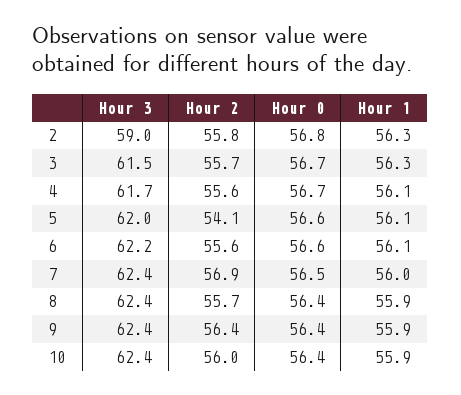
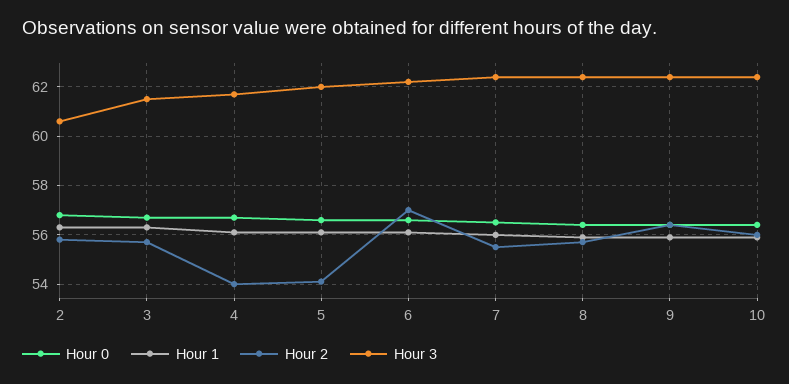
  {
    "Hour 3": {
-     "2": 59,
+     "2": 60.5,
      "3": 61.5,
      "4": 61.7,
      "5": 62,
      "6": 62.2,
      "7": 62.4,
      "8": 62.4,
      "9": 62.4,
      "10": 62.4
    },
    "Hour 2": {
      "2": 55.8,
      "3": 55.7,
-     "4": 55.6,
+     "4": 54,
      "5": 54.1,
-     "6": 55.6,
+     "6": 57,
-     "7": 56.9,
+     "7": 55.5,
      "8": 55.7,
      "9": 56.4,
      "10": 56
    },
    "Hour 0": {
      "2": 56.8,
      "3": 56.7,
      "4": 56.7,
      "5": 56.6,
      "6": 56.6,
      "7": 56.5,
      "8": 56.4,
      "9": 56.4,
      "10": 56.4
    },
    "Hour 1": {
      "2": 56.3,
      "3": 56.3,
      "4": 56.1,
      "5": 56.1,
      "6": 56.1,
      "7": 56,
      "8": 55.9,
      "9": 55.9,
      "10": 55.9
    }
  }

